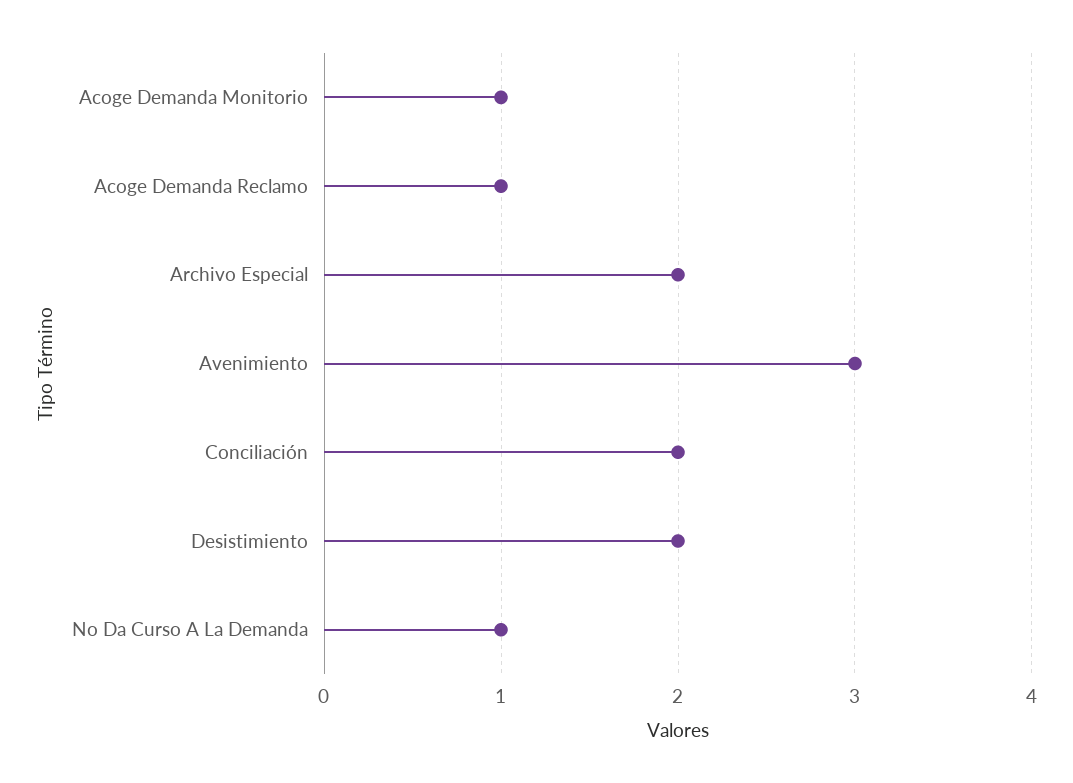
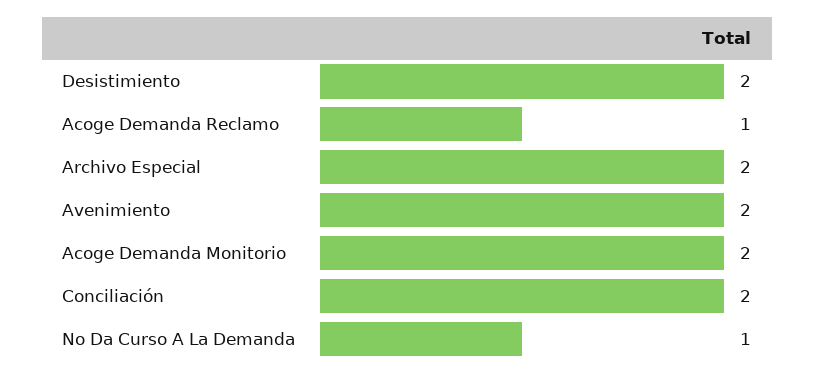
  {
-   "Acoge Demanda Monitorio": 1,
+   "Acoge Demanda Monitorio": 2,
    "Acoge Demanda Reclamo": 1,
    "Archivo Especial": 2,
-   "Avenimiento": 3,
+   "Avenimiento": 2,
    "Conciliación": 2,
    "Desistimiento": 2,
    "No Da Curso A La Demanda": 1
  }

